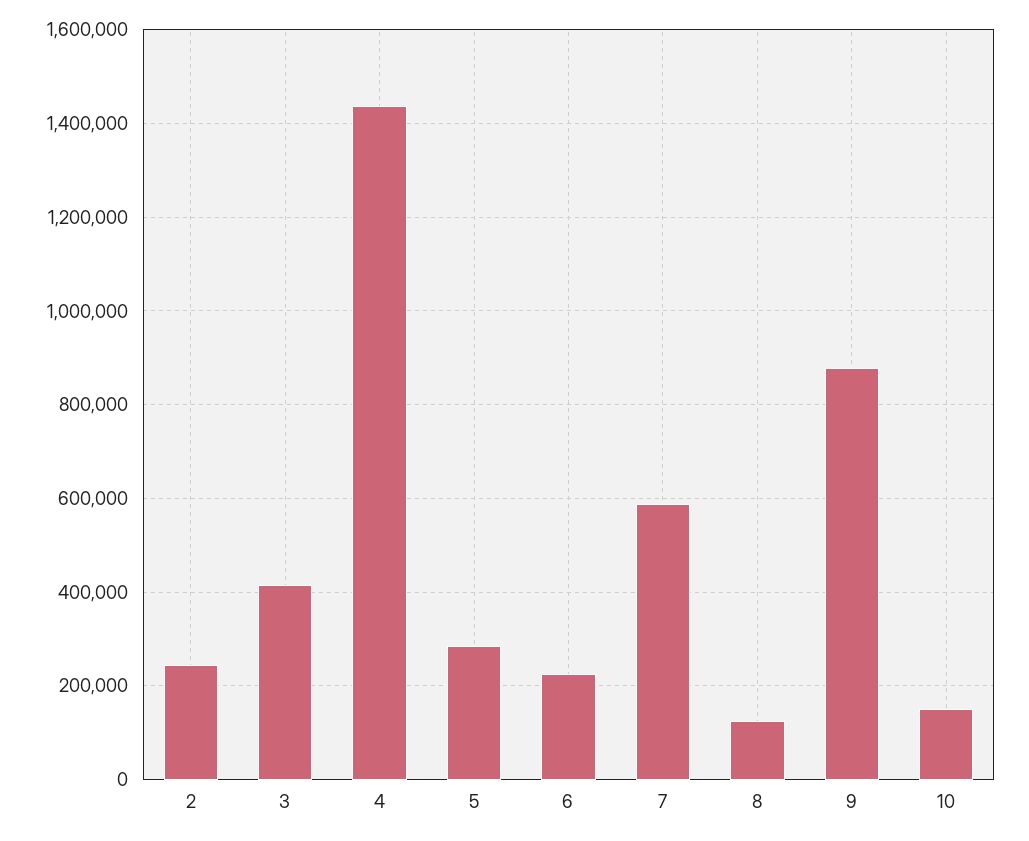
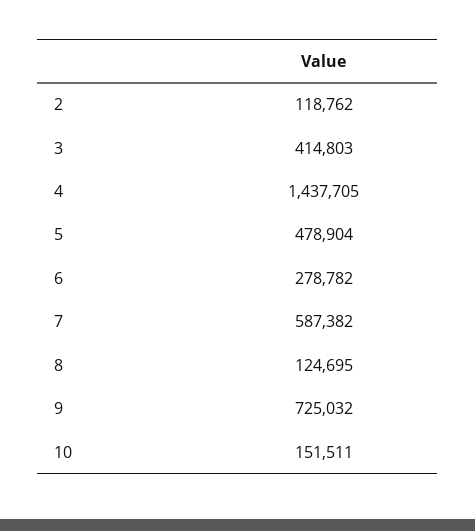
  {
-   "2": 240000,
+   "2": 118762,
    "3": 414803,
    "4": 1437705,
-   "5": 280000,
+   "5": 478904,
-   "6": 220000,
+   "6": 278782,
    "7": 587382,
    "8": 124695,
-   "9": 880000,
+   "9": 725032,
    "10": 151511
  }

